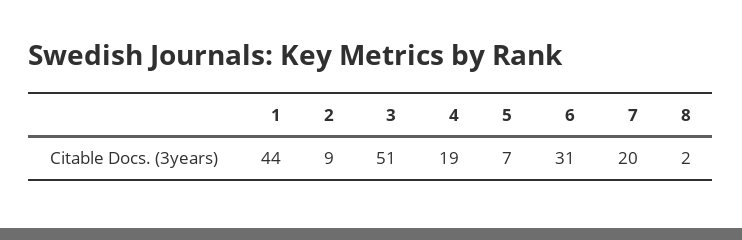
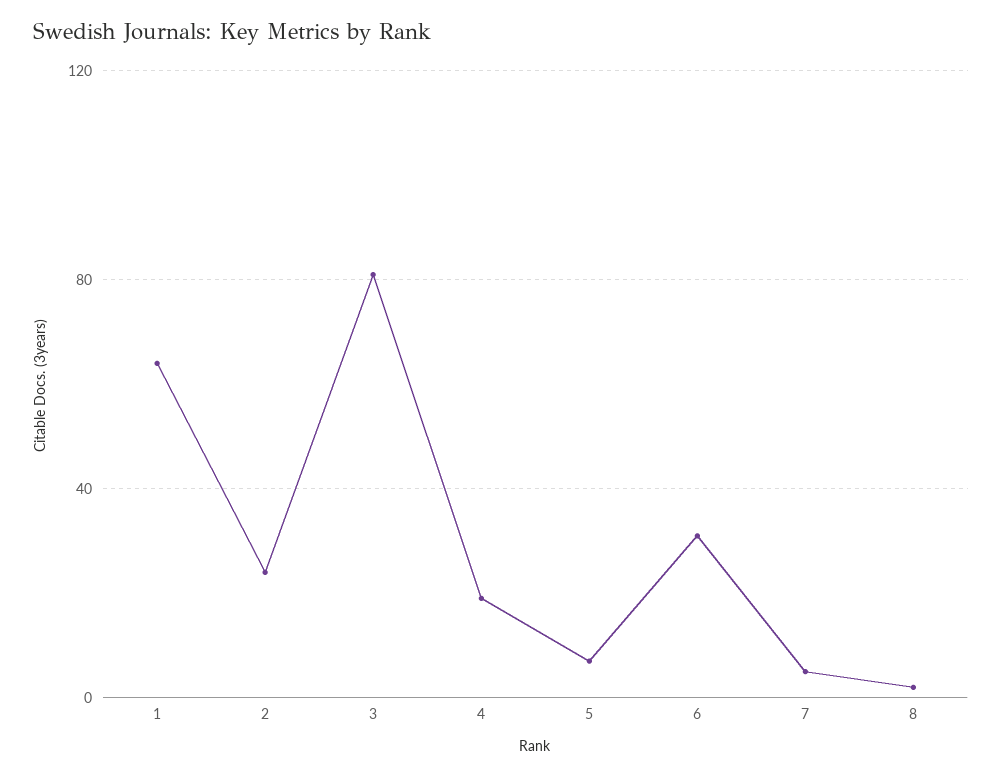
  {
-   "1": 44,
+   "1": 65,
-   "2": 9,
+   "2": 25,
-   "3": 51,
+   "3": 80,
    "4": 19,
    "5": 7,
    "6": 31,
-   "7": 20,
+   "7": 5,
    "8": 2
  }

